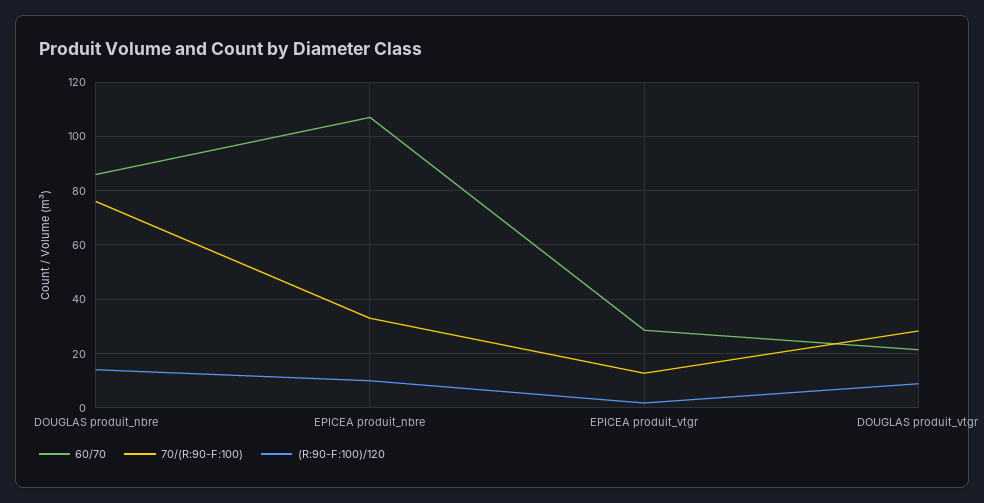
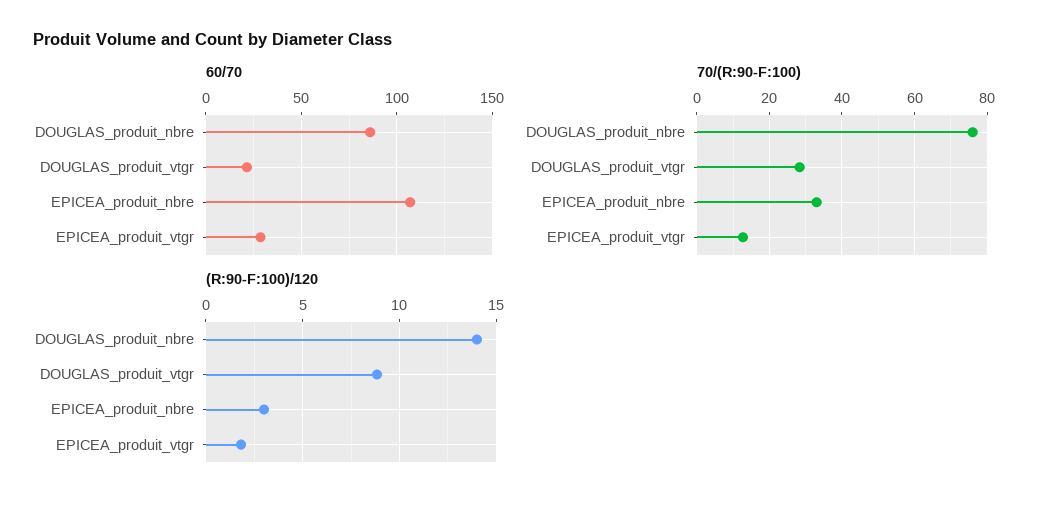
  {
    "60/70": {
      "DOUGLAS produit_nbre": 85,
      "EPICEA produit_nbre": 107.5,
      "EPICEA produit_vtgr": 27.5,
      "DOUGLAS produit_vtgr": 22.5
    },
    "70/(R:90-F:100)": {
      "DOUGLAS produit_nbre": 76,
      "EPICEA produit_nbre": 34,
      "EPICEA produit_vtgr": 12,
      "DOUGLAS produit_vtgr": 28
    },
    "(R:90-F:100)/120": {
      "DOUGLAS produit_nbre": 14,
-     "EPICEA produit_nbre": 10,
+     "EPICEA produit_nbre": 3,
      "EPICEA produit_vtgr": 2,
      "DOUGLAS produit_vtgr": 9
    }
  }

